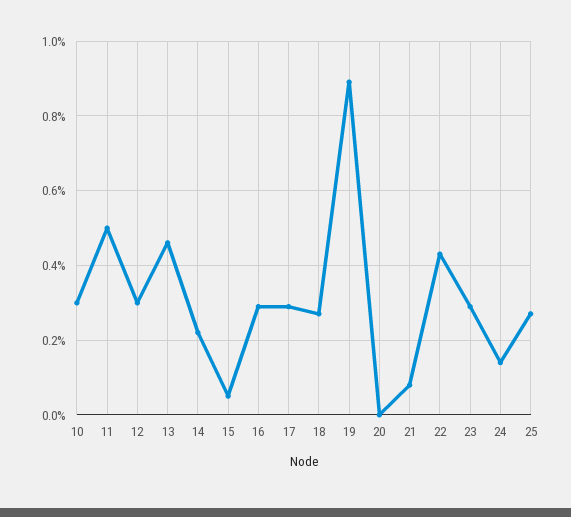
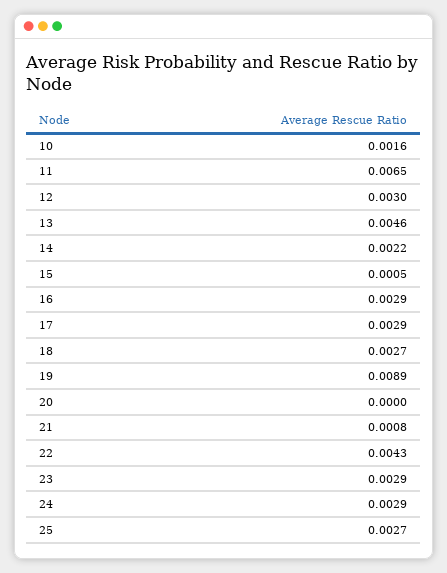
  {
-   "10": 0.003,
+   "10": 0.0016,
-   "11": 0.005,
+   "11": 0.0065,
    "12": 0.003,
    "13": 0.0046,
    "14": 0.0022,
    "15": 0.0005,
    "16": 0.0029,
    "17": 0.0029,
    "18": 0.0027,
    "19": 0.0089,
    "20": 0,
    "21": 0.0008,
    "22": 0.0043,
    "23": 0.0029,
-   "24": 0.0015,
+   "24": 0.0029,
    "25": 0.0027
  }

